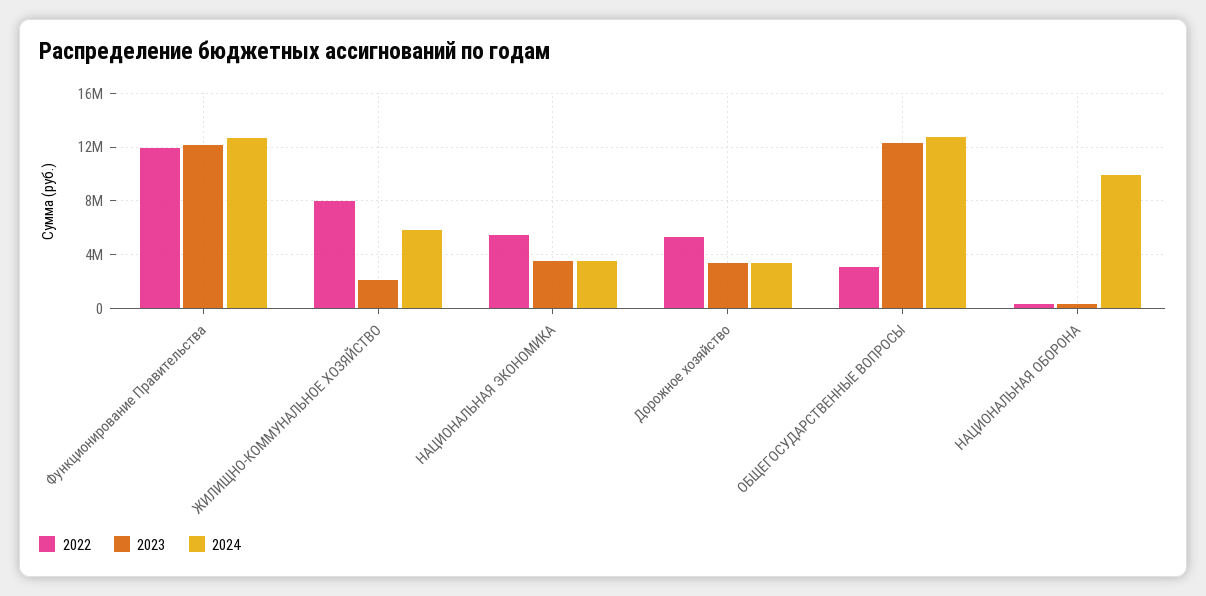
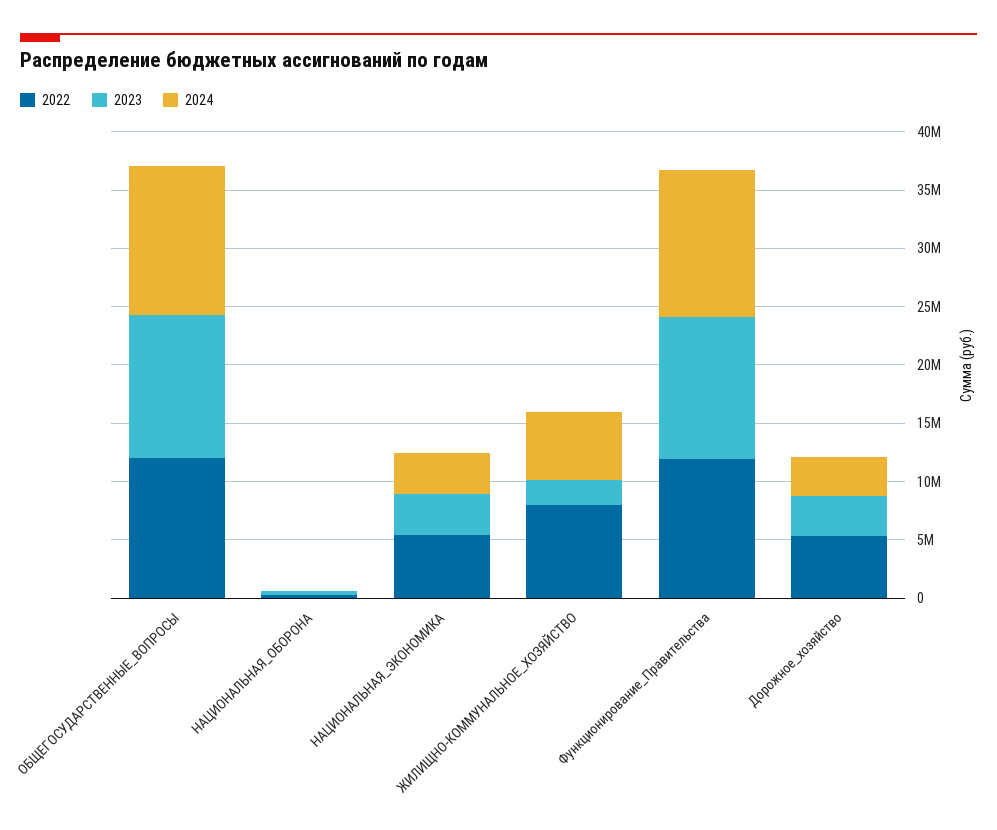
  {
    "2022": {
      "Функционирование Правительства": 12000000,
      "ЖИЛИЩНО-КОММУНАЛЬНОЕ ХОЗЯЙСТВО": 8000000,
      "НАЦИОНАЛЬНАЯ ЭКОНОМИКА": 5500000,
      "Дорожное хозяйство": 5500000,
-     "ОБЩЕГОСУДАРСТВЕННЫЕ ВОПРОСЫ": 3000000,
+     "ОБЩЕГОСУДАРСТВЕННЫЕ ВОПРОСЫ": 12000000,
      "НАЦИОНАЛЬНАЯ ОБОРОНА": 500000
    },
    "2023": {
      "Функционирование Правительства": 12000000,
      "ЖИЛИЩНО-КОММУНАЛЬНОЕ ХОЗЯЙСТВО": 2000000,
      "НАЦИОНАЛЬНАЯ ЭКОНОМИКА": 3500000,
      "Дорожное хозяйство": 3500000,
      "ОБЩЕГОСУДАРСТВЕННЫЕ ВОПРОСЫ": 12500000,
      "НАЦИОНАЛЬНАЯ ОБОРОНА": 500000
    },
    "2024": {
      "Функционирование Правительства": 12500000,
      "ЖИЛИЩНО-КОММУНАЛЬНОЕ ХОЗЯЙСТВО": 6000000,
      "НАЦИОНАЛЬНАЯ ЭКОНОМИКА": 3500000,
      "Дорожное хозяйство": 3500000,
      "ОБЩЕГОСУДАРСТВЕННЫЕ ВОПРОСЫ": 13000000,
-     "НАЦИОНАЛЬНАЯ ОБОРОНА": 10000000
+     "НАЦИОНАЛЬНАЯ ОБОРОНА": 0
    }
  }

